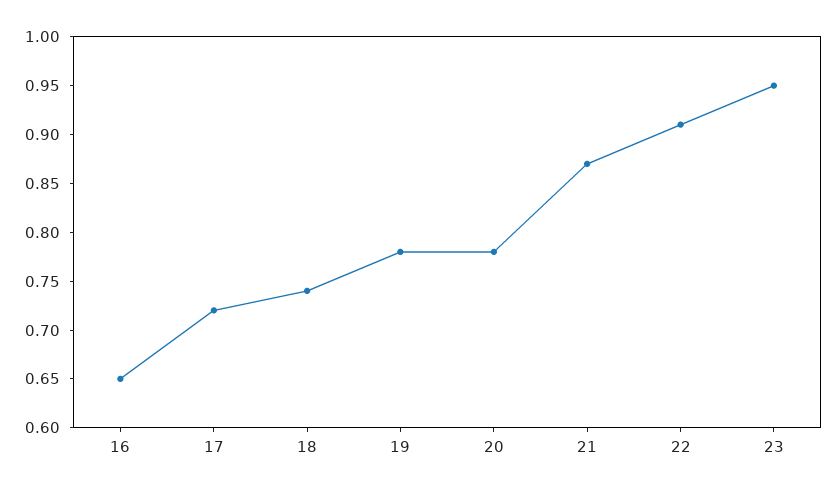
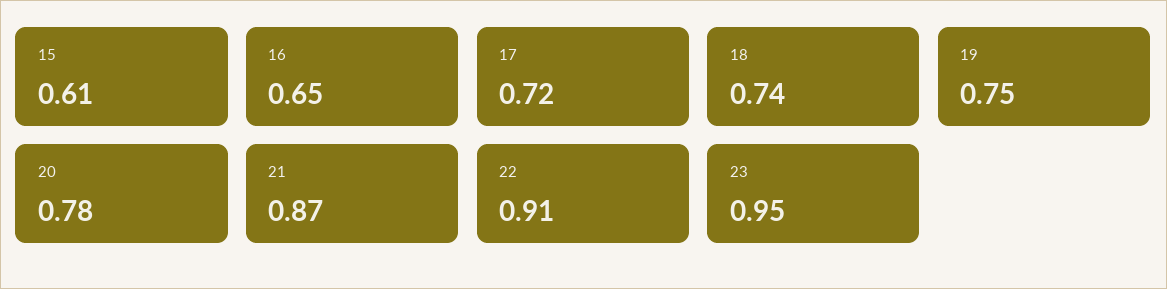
  {
    "16": 0.65,
    "17": 0.72,
    "18": 0.74,
-   "19": 0.78,
+   "19": 0.75,
    "20": 0.78,
    "21": 0.87,
    "22": 0.91,
-   "23": 0.95
+   "23": 0.95,
+   "15": 0.61
  }

